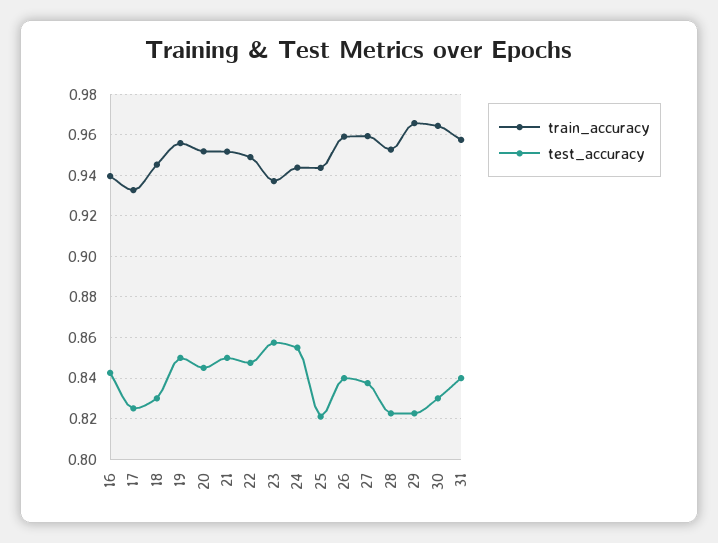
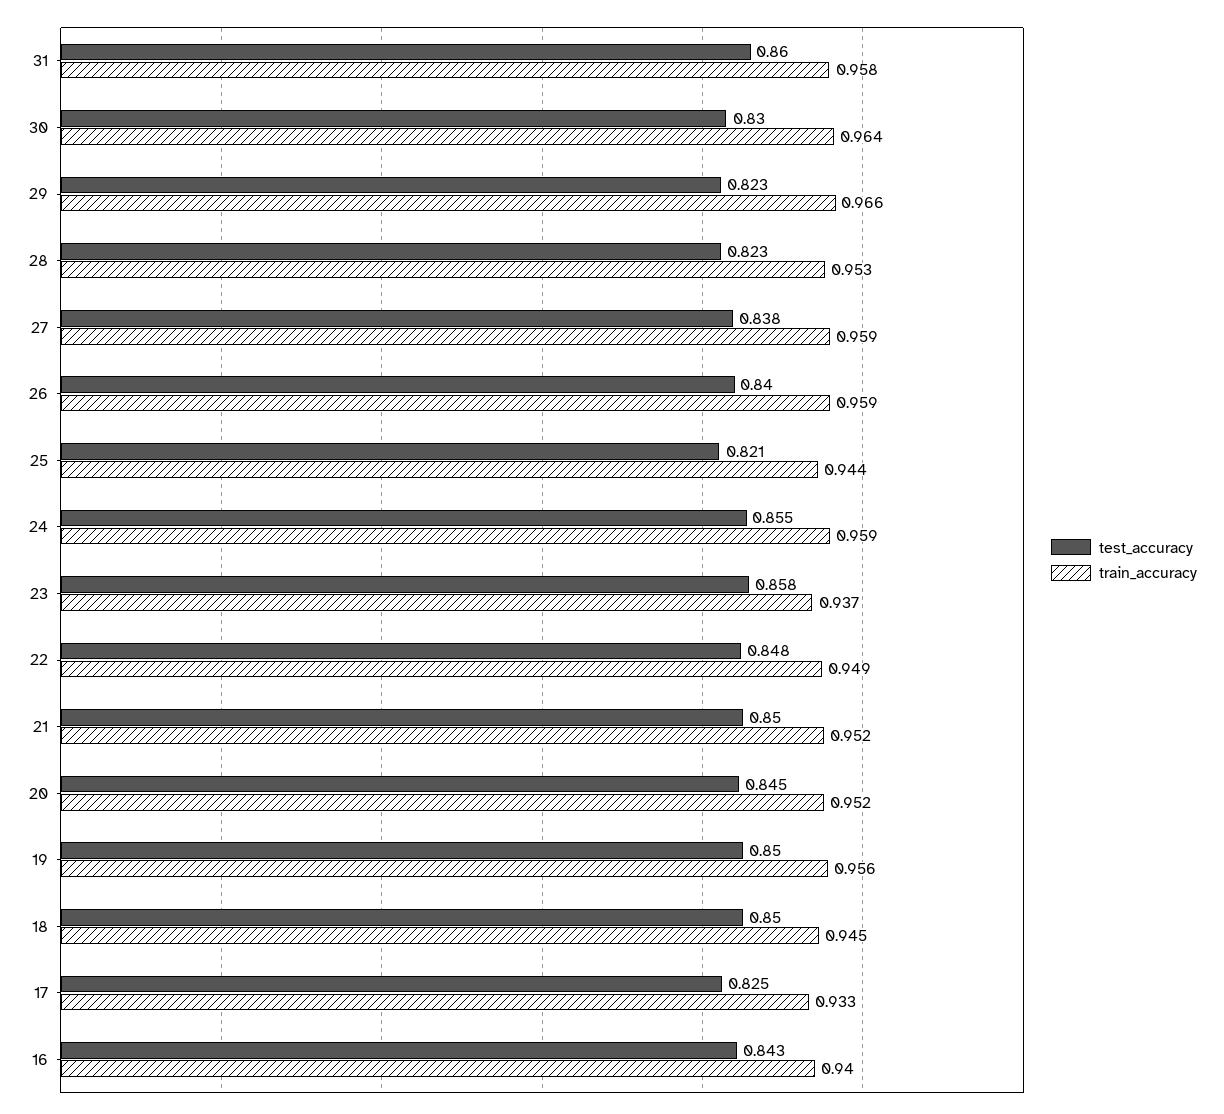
  {
    "train_accuracy": {
      "16": 0.94,
      "17": 0.933,
      "18": 0.945,
      "19": 0.956,
      "20": 0.952,
      "21": 0.952,
      "22": 0.949,
      "23": 0.937,
-     "24": 0.945,
+     "24": 0.959,
      "25": 0.944,
      "26": 0.959,
      "27": 0.959,
      "28": 0.953,
      "29": 0.966,
      "30": 0.964,
      "31": 0.958
    },
    "test_accuracy": {
      "16": 0.843,
      "17": 0.825,
-     "18": 0.83,
+     "18": 0.85,
      "19": 0.85,
      "20": 0.845,
      "21": 0.85,
      "22": 0.848,
      "23": 0.858,
      "24": 0.855,
      "25": 0.821,
      "26": 0.84,
      "27": 0.838,
      "28": 0.823,
      "29": 0.823,
      "30": 0.83,
-     "31": 0.84
+     "31": 0.86
    }
  }

